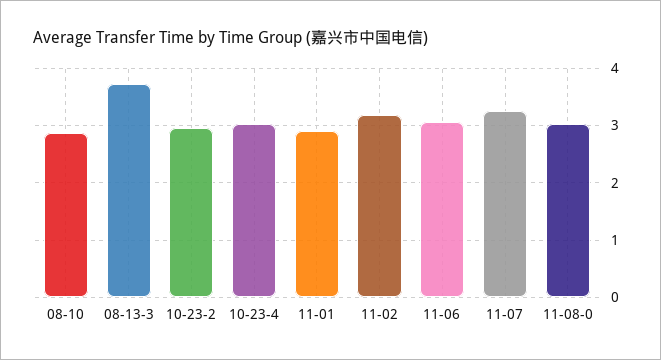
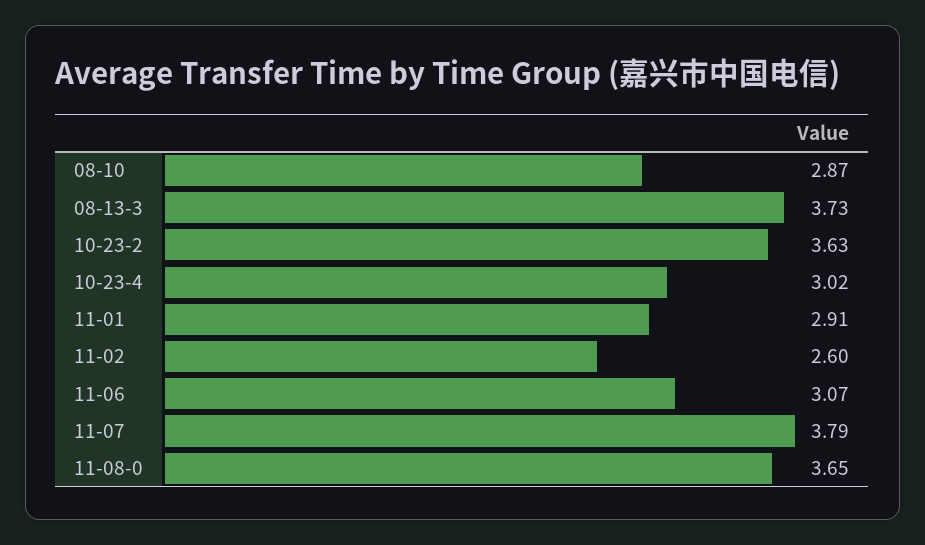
  {
    "08-10": 2.87,
    "08-13-3": 3.73,
-   "10-23-2": 3,
+   "10-23-2": 3.63,
    "10-23-4": 3.02,
    "11-01": 2.91,
-   "11-02": 3.2,
+   "11-02": 2.6,
    "11-06": 3.07,
-   "11-07": 3.2,
+   "11-07": 3.79,
-   "11-08-0": 3
+   "11-08-0": 3.65
  }

